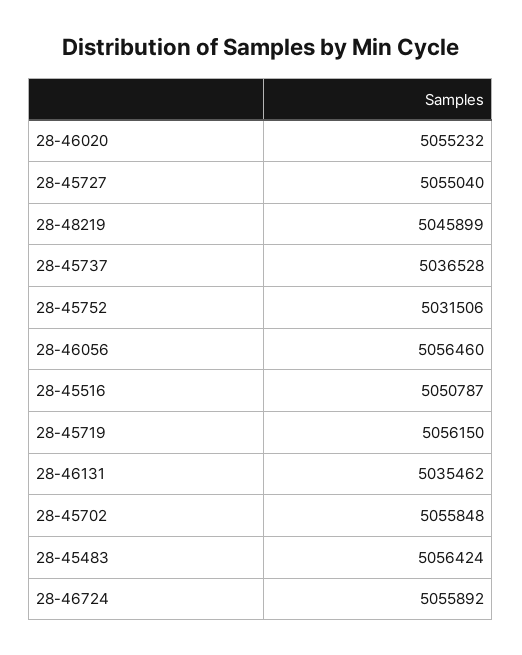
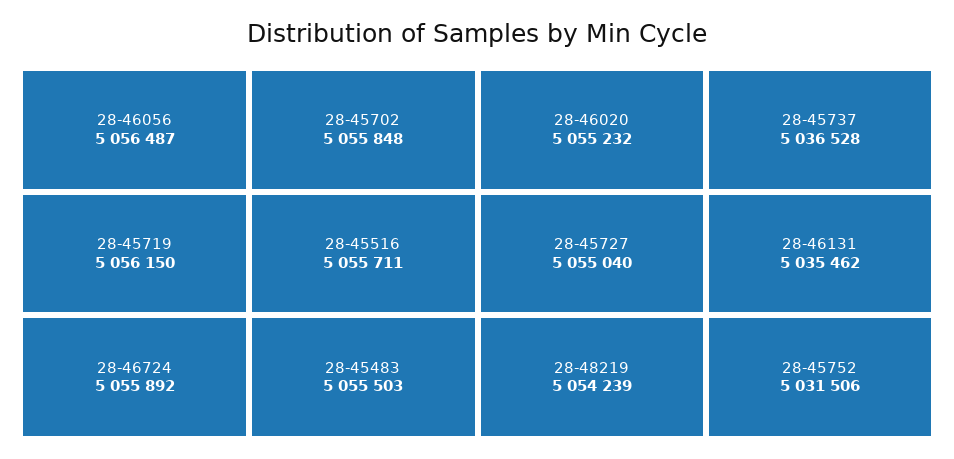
  {
    "28-46020": 5055232,
    "28-45727": 5055040,
-   "28-48219": 5045899,
+   "28-48219": 5054239,
    "28-45737": 5036528,
    "28-45752": 5031506,
-   "28-46056": 5056460,
+   "28-46056": 5056487,
-   "28-45516": 5050787,
+   "28-45516": 5055711,
    "28-45719": 5056150,
    "28-46131": 5035462,
    "28-45702": 5055848,
-   "28-45483": 5056424,
+   "28-45483": 5055503,
    "28-46724": 5055892
  }

